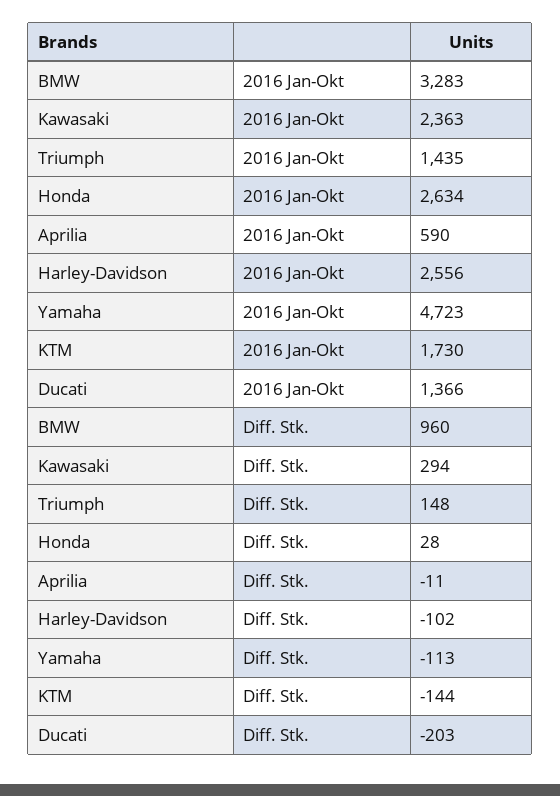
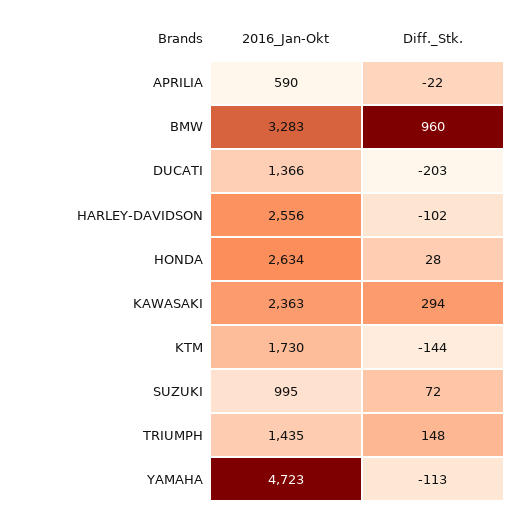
  {
    "BMW": {
      "2016 Jan-Okt": 3283,
      "Diff. Stk.": 960
    },
    "Kawasaki": {
      "2016 Jan-Okt": 2363,
      "Diff. Stk.": 294
    },
    "Triumph": {
      "2016 Jan-Okt": 1435,
      "Diff. Stk.": 148
    },
    "Honda": {
      "2016 Jan-Okt": 2634,
      "Diff. Stk.": 28
    },
    "Aprilia": {
      "2016 Jan-Okt": 590,
-     "Diff. Stk.": -11
+     "Diff. Stk.": -22
    },
    "Harley-Davidson": {
      "2016 Jan-Okt": 2556,
      "Diff. Stk.": -102
    },
    "Yamaha": {
      "2016 Jan-Okt": 4723,
      "Diff. Stk.": -113
    },
    "KTM": {
      "2016 Jan-Okt": 1730,
      "Diff. Stk.": -144
    },
    "Ducati": {
      "2016 Jan-Okt": 1366,
      "Diff. Stk.": -203
-   }
+   },
+   "SUZUKI": {
+     "2016 Jan-Okt": 995,
+     "Diff. Stk.": 72
+   }
  }

